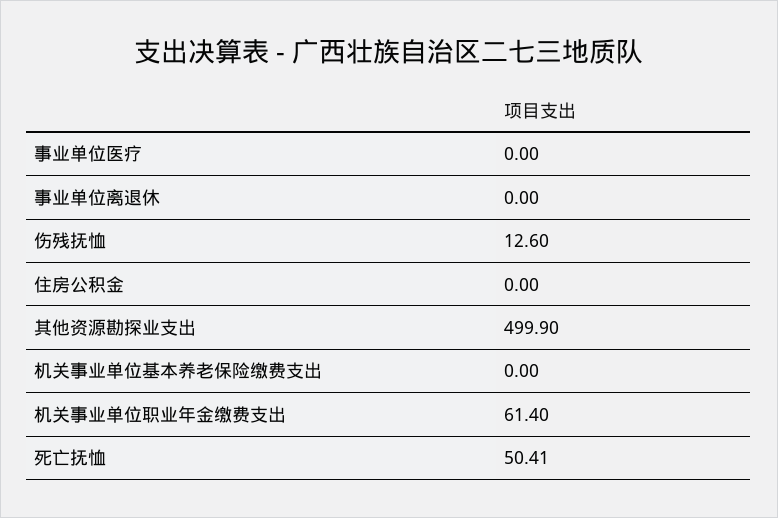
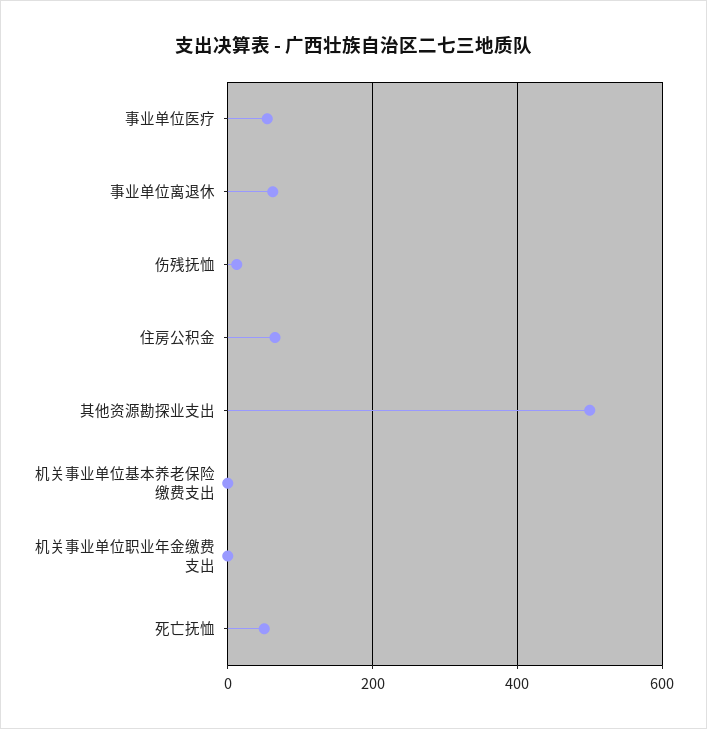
  {
-   "事业单位医疗": 0,
+   "事业单位医疗": 60,
-   "事业单位离退休": 0,
+   "事业单位离退休": 60,
    "伤残抚恤": 12.6,
-   "住房公积金": 0,
+   "住房公积金": 60,
    "其他资源勘探业支出": 499.9,
    "机关事业单位基本养老保险缴费支出": 0,
-   "机关事业单位职业年金缴费支出": 61.4,
+   "机关事业单位职业年金缴费支出": 0,
    "死亡抚恤": 50.41
  }

